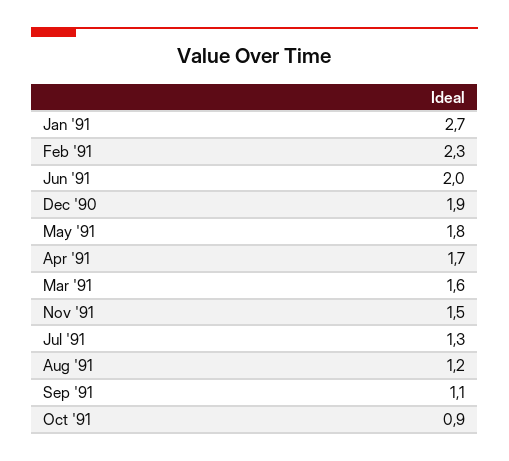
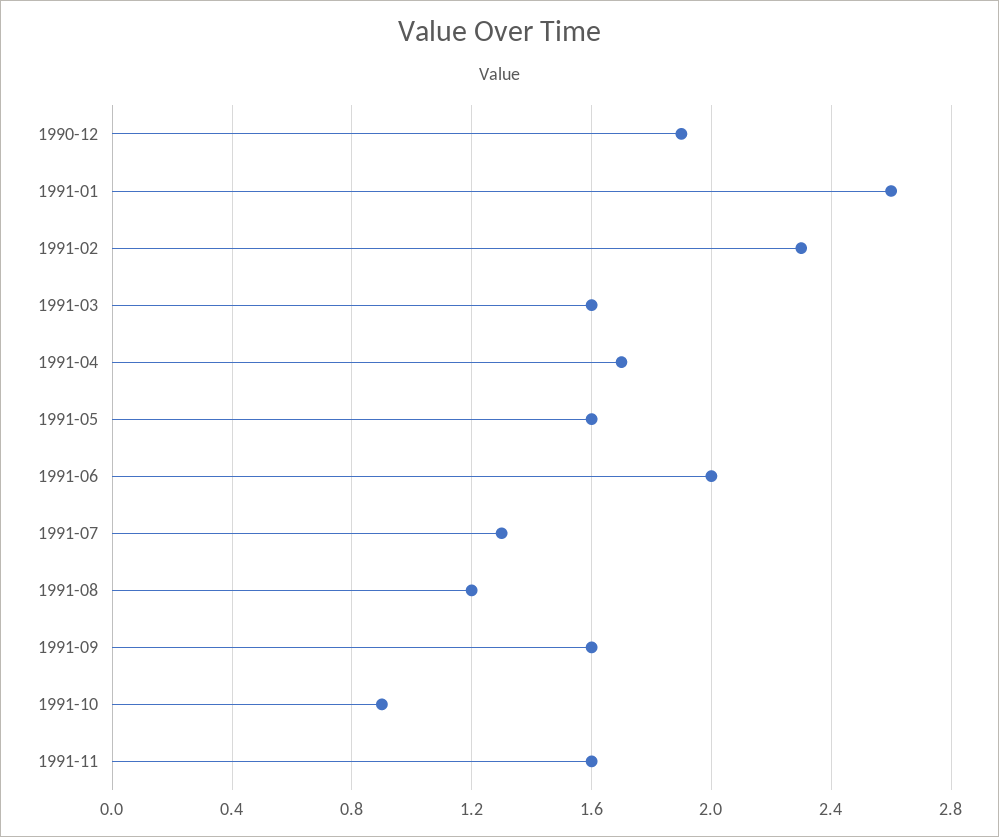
  {
-   "Jan '91": 2.7,
+   "Jan '91": 2.6,
    "Feb '91": 2.3,
    "Jun '91": 2,
    "Dec '90": 1.9,
-   "May '91": 1.8,
+   "May '91": 1.6,
    "Apr '91": 1.7,
    "Mar '91": 1.6,
-   "Nov '91": 1.5,
+   "Nov '91": 1.6,
    "Jul '91": 1.3,
    "Aug '91": 1.2,
-   "Sep '91": 1.1,
+   "Sep '91": 1.6,
    "Oct '91": 0.9
  }

